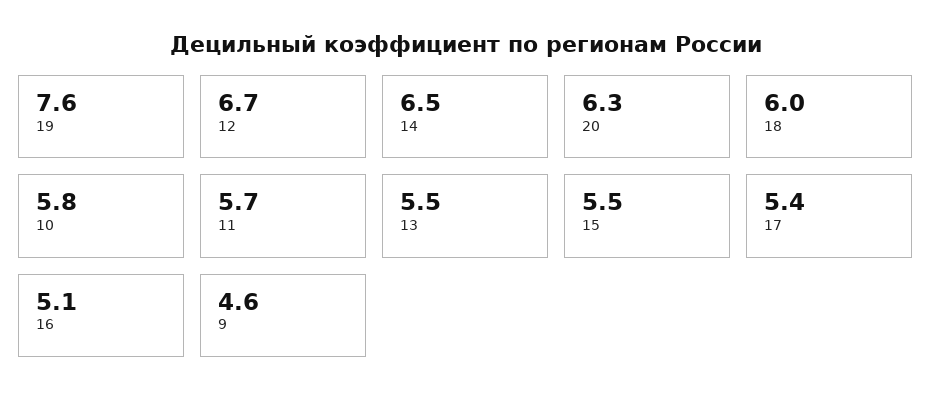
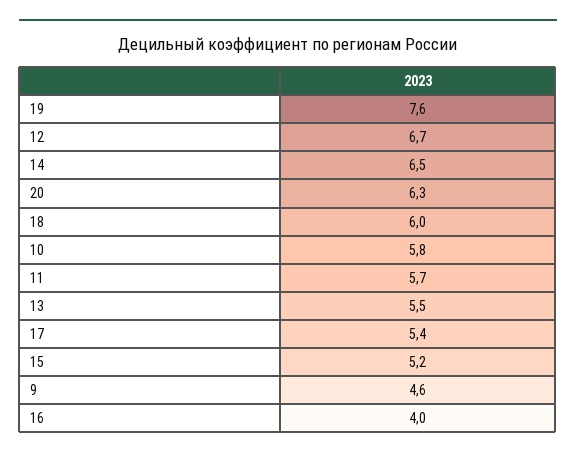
  {
    "19": 7.6,
    "12": 6.7,
    "14": 6.5,
    "20": 6.3,
    "18": 6,
    "10": 5.8,
    "11": 5.7,
    "13": 5.5,
-   "15": 5.5,
+   "15": 5.2,
    "17": 5.4,
-   "16": 5.1,
+   "16": 4,
    "9": 4.6
  }

